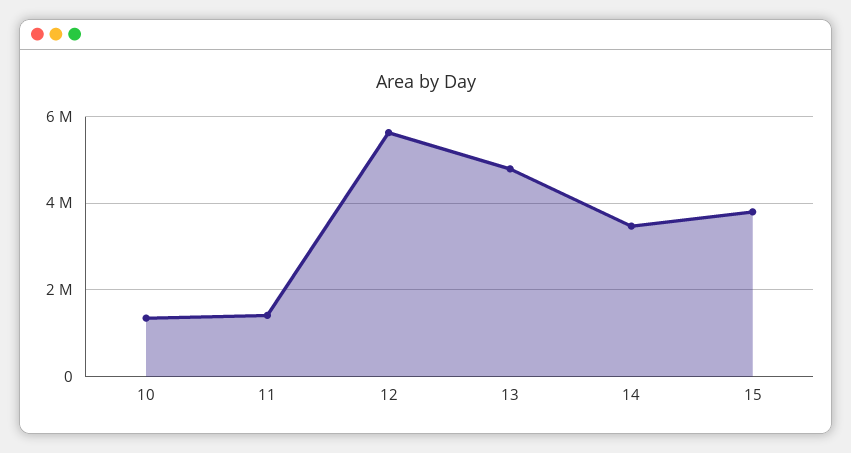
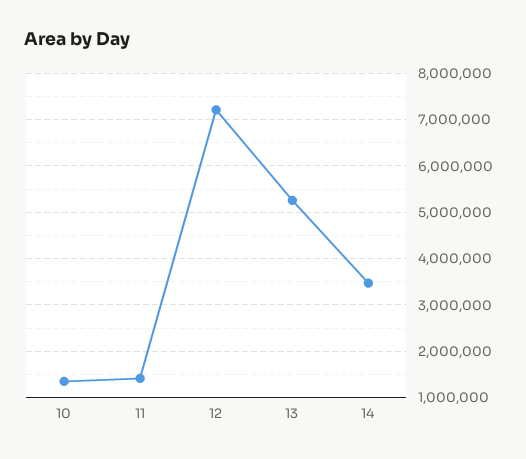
  {
    "10": 1400000,
    "11": 1400000,
-   "12": 5600000,
+   "12": 7200000,
-   "13": 4800000,
+   "13": 5200000,
-   "14": 3400000,
+   "14": 3400000
-   "15": 3800000
  }

